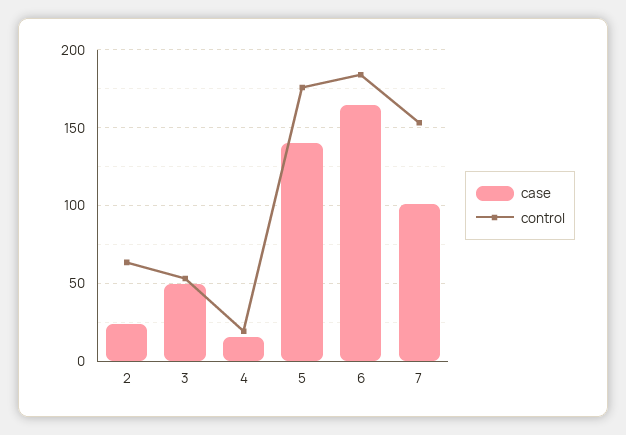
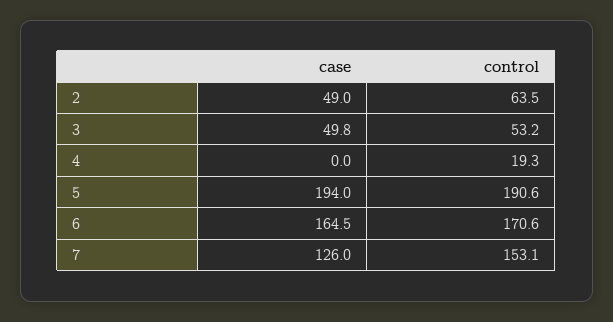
  {
    "case": {
-     "2": 25,
+     "2": 49,
      "3": 49.8,
-     "4": 15,
+     "4": 0,
-     "5": 140,
+     "5": 194,
      "6": 164.5,
-     "7": 100
+     "7": 126
    },
    "control": {
      "2": 63.5,
      "3": 53.2,
      "4": 19.3,
-     "5": 175,
+     "5": 190.6,
-     "6": 185,
+     "6": 170.6,
      "7": 153.1
    }
  }

